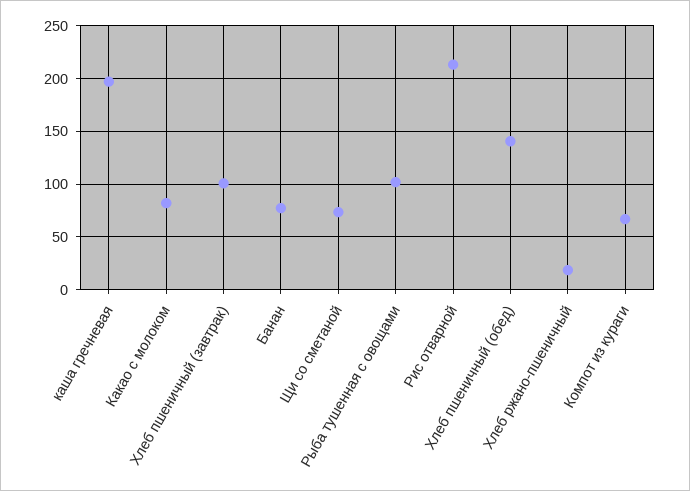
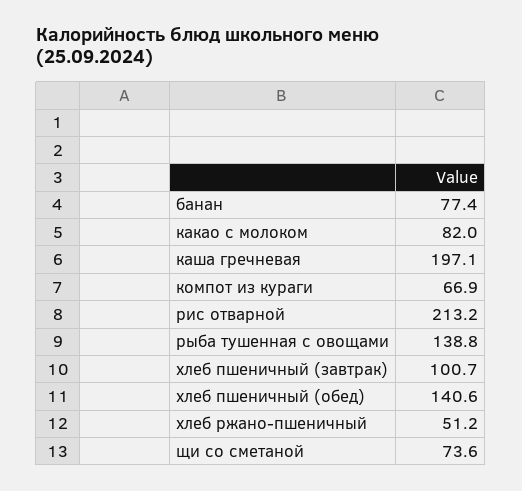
  {
    "каша гречневая": 197.1,
    "Какао с молоком": 82,
    "Хлеб пшеничный (завтрак)": 100.7,
    "Банан": 77.4,
    "Щи со сметаной": 73.6,
-   "Рыба тушенная с овощами": 100,
+   "Рыба тушенная с овощами": 138.8,
    "Рис отварной": 213.2,
    "Хлеб пшеничный (обед)": 140.6,
-   "Хлеб ржано-пшеничный": 20,
+   "Хлеб ржано-пшеничный": 51.2,
    "Компот из кураги": 66.9
  }

